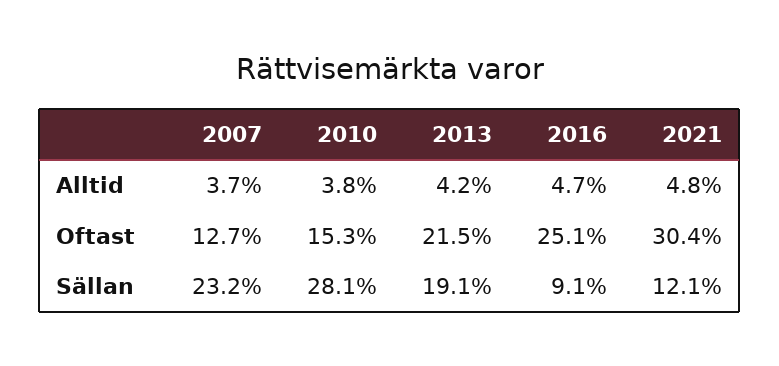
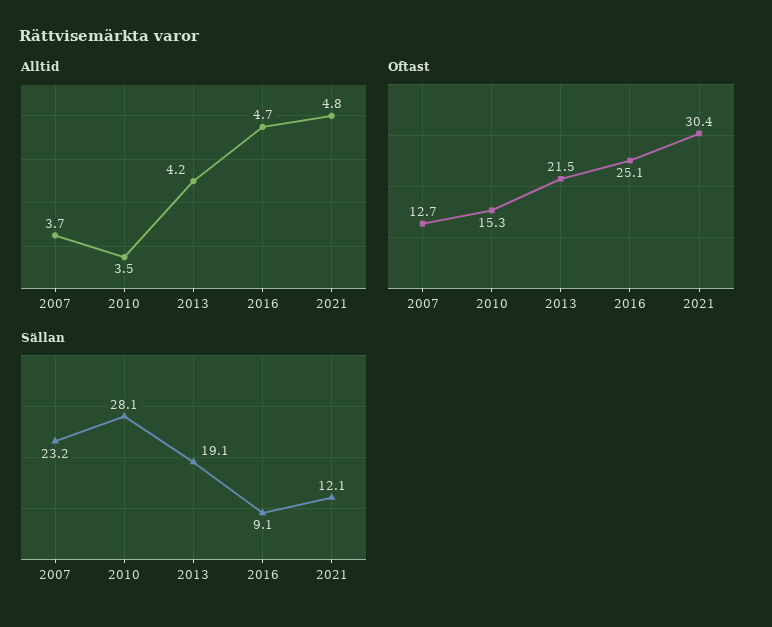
  {
    "Alltid": {
      "2007": 3.7,
-     "2010": 3.8,
+     "2010": 3.5,
      "2013": 4.2,
      "2016": 4.7,
      "2021": 4.8
    },
    "Oftast": {
      "2007": 12.7,
      "2010": 15.3,
      "2013": 21.5,
      "2016": 25.1,
      "2021": 30.4
    },
    "Sällan": {
      "2007": 23.2,
      "2010": 28.1,
      "2013": 19.1,
      "2016": 9.1,
      "2021": 12.1
    }
  }

